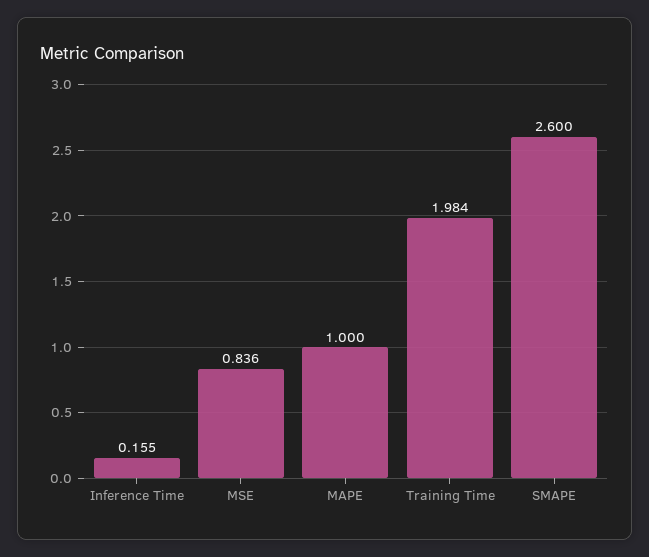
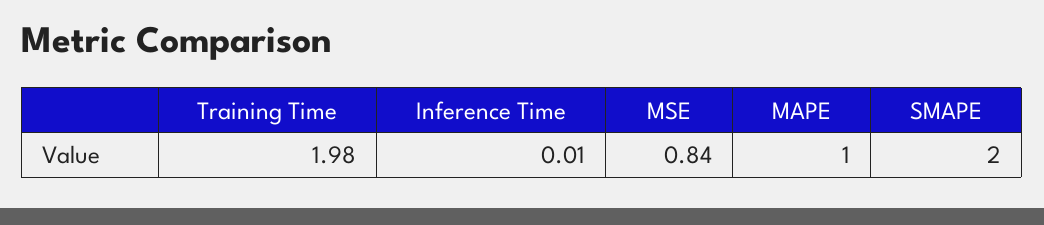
  {
-   "Inference Time": 0.155,
+   "Inference Time": 0.01,
    "MSE": 0.836,
    "MAPE": 1,
    "Training Time": 1.984,
-   "SMAPE": 2.6
+   "SMAPE": 2
  }

